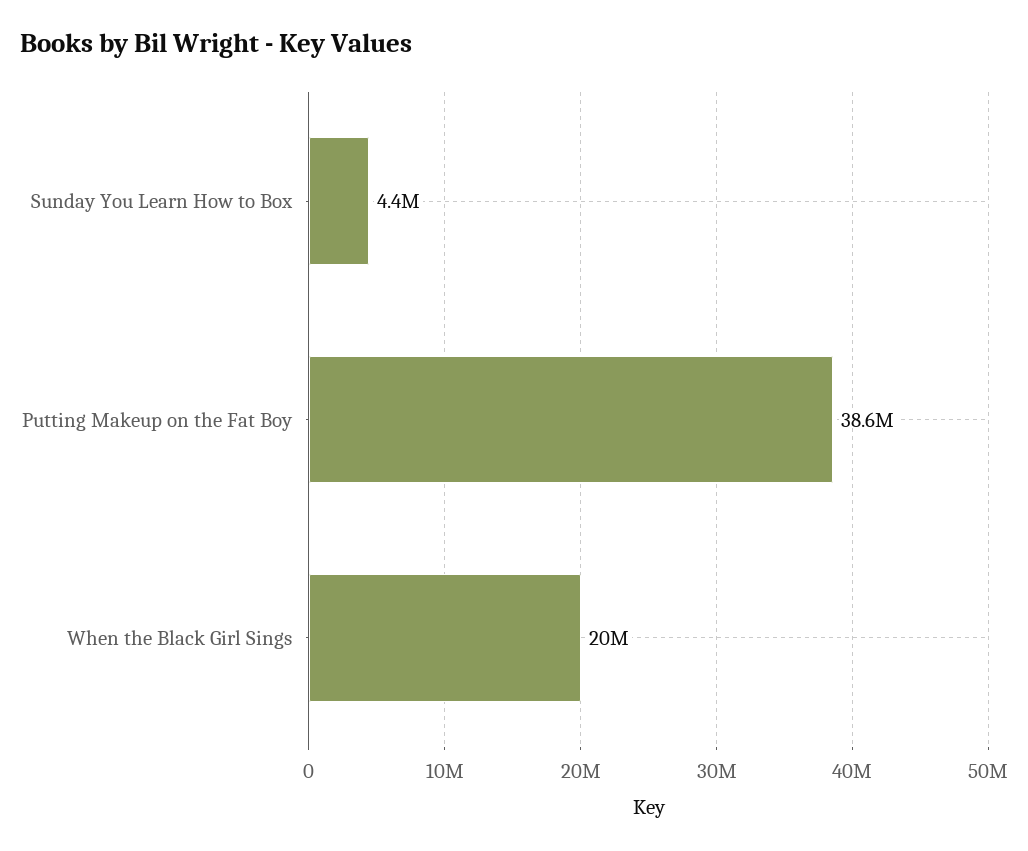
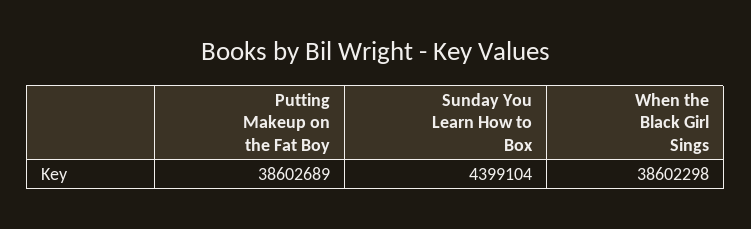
  {
    "Sunday You Learn How to Box": 4399104,
    "Putting Makeup on the Fat Boy": 38602689,
-   "When the Black Girl Sings": 20000000
+   "When the Black Girl Sings": 38602298
  }

